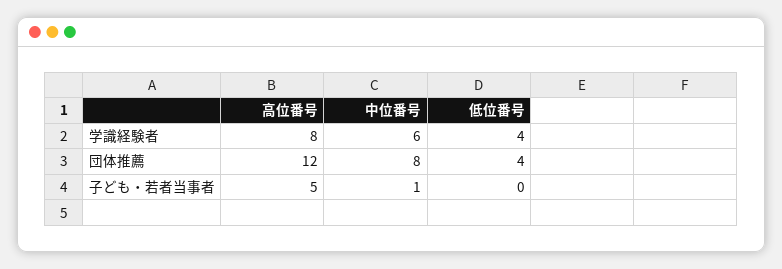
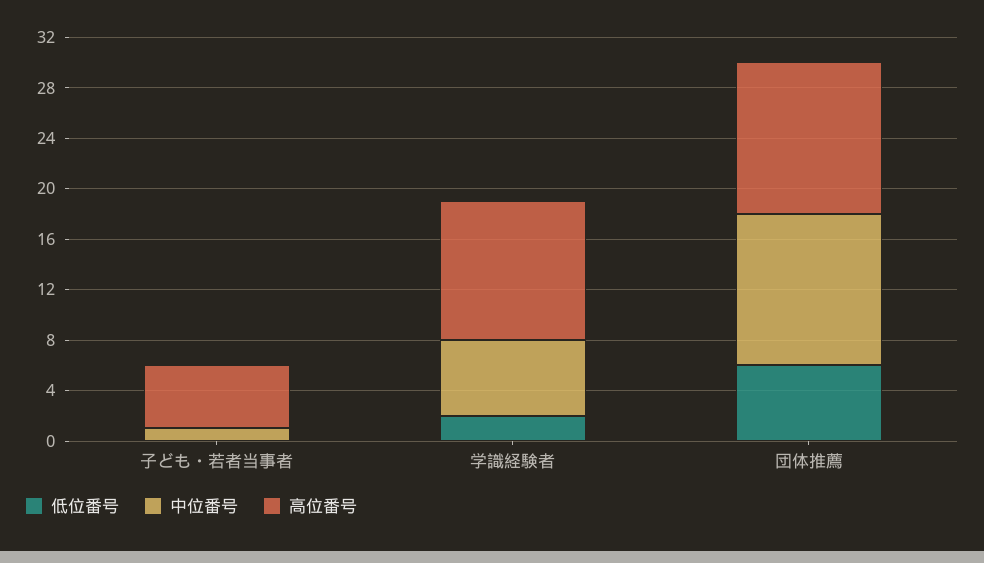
  {
    "高位番号": {
-     "学識経験者": 8,
+     "学識経験者": 11,
      "団体推薦": 12,
      "子ども・若者当事者": 5
    },
    "中位番号": {
      "学識経験者": 6,
-     "団体推薦": 8,
+     "団体推薦": 12,
      "子ども・若者当事者": 1
    },
    "低位番号": {
-     "学識経験者": 4,
+     "学識経験者": 2,
-     "団体推薦": 4,
+     "団体推薦": 6,
      "子ども・若者当事者": 0
    }
  }

